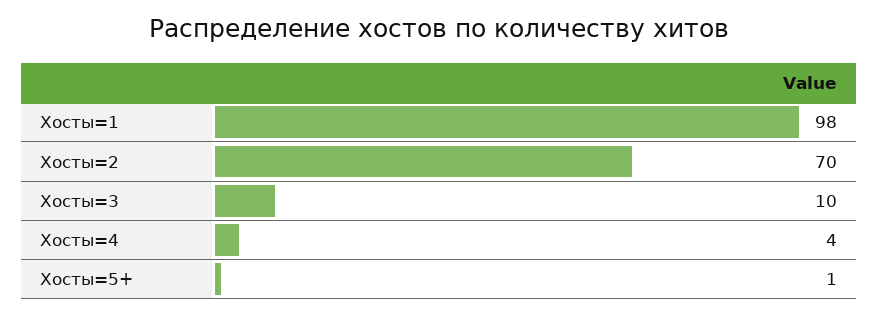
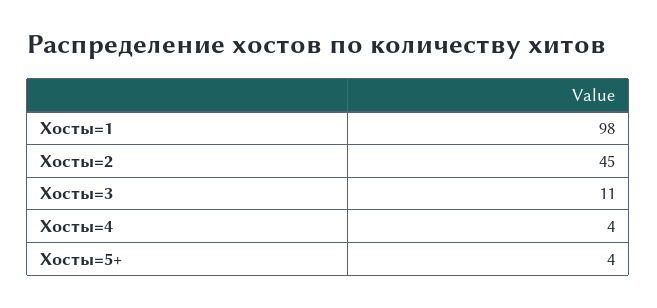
  {
    "Хосты=1": 98,
-   "Хосты=2": 70,
+   "Хосты=2": 45,
-   "Хосты=3": 10,
+   "Хосты=3": 11,
    "Хосты=4": 4,
-   "Хосты=5+": 1
+   "Хосты=5+": 4
  }

